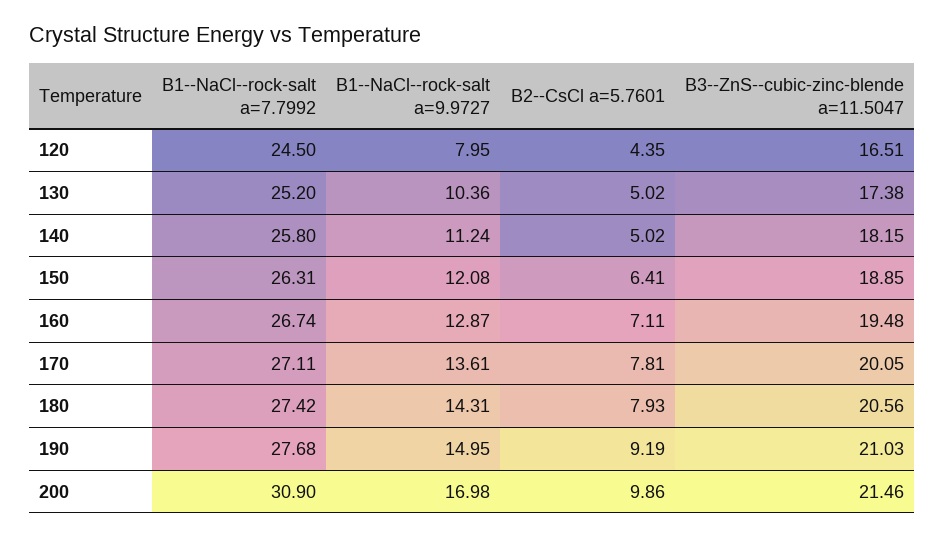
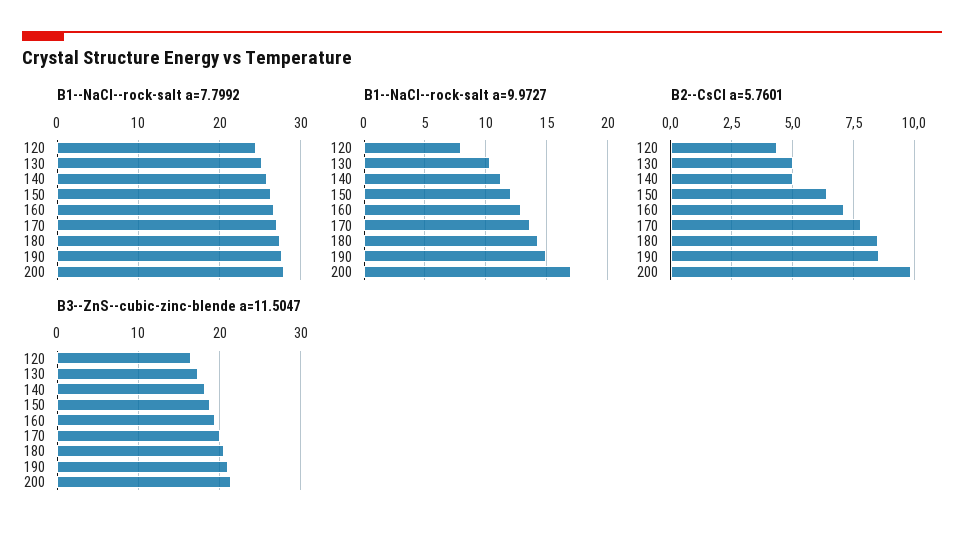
  {
    "B1--NaCl--rock-salt a=7.7992": {
      "120": 24.5,
      "130": 25.2,
      "140": 25.8,
      "150": 26.31,
      "160": 26.74,
      "170": 27.11,
      "180": 27.42,
      "190": 27.68,
-     "200": 30.9
+     "200": 28
    },
    "B1--NaCl--rock-salt a=9.9727": {
      "120": 7.95,
      "130": 10.36,
      "140": 11.24,
      "150": 12.08,
      "160": 12.87,
      "170": 13.61,
      "180": 14.31,
      "190": 14.95,
      "200": 16.98
    },
    "B2--CsCl a=5.7601": {
      "120": 4.35,
      "130": 5.02,
      "140": 5.02,
      "150": 6.41,
      "160": 7.11,
      "170": 7.81,
-     "180": 7.93,
+     "180": 8.5,
-     "190": 9.19,
+     "190": 8.5,
      "200": 9.86
    },
    "B3--ZnS--cubic-zinc-blende a=11.5047": {
      "120": 16.51,
      "130": 17.38,
      "140": 18.15,
      "150": 18.85,
      "160": 19.48,
      "170": 20.05,
      "180": 20.56,
      "190": 21.03,
      "200": 21.46
    }
  }

